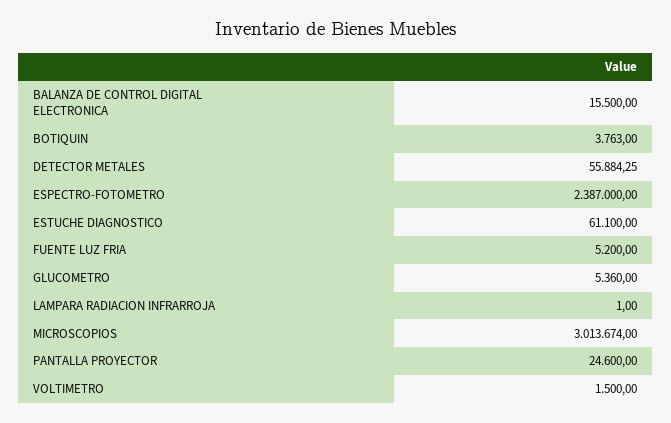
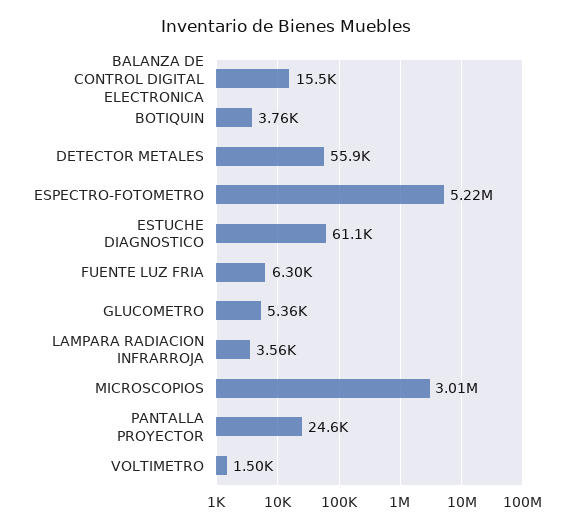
  {
    "BALANZA DE CONTROL DIGITAL ELECTRONICA": 15500,
    "BOTIQUIN": 3763,
    "DETECTOR METALES": 55884.25,
-   "ESPECTRO-FOTOMETRO": 2387000,
+   "ESPECTRO-FOTOMETRO": 5220000,
    "ESTUCHE DIAGNOSTICO": 61100,
-   "FUENTE LUZ FRIA": 5200,
+   "FUENTE LUZ FRIA": 6300,
    "GLUCOMETRO": 5360,
-   "LAMPARA RADIACION INFRARROJA": 1,
+   "LAMPARA RADIACION INFRARROJA": 3560,
    "MICROSCOPIOS": 3013674,
    "PANTALLA PROYECTOR": 24600,
    "VOLTIMETRO": 1500
  }

